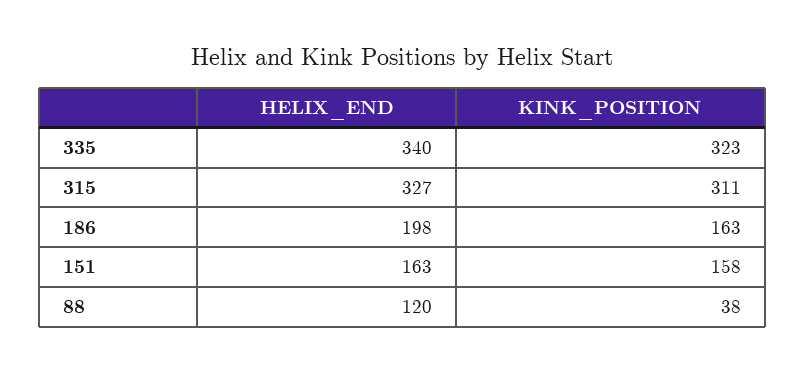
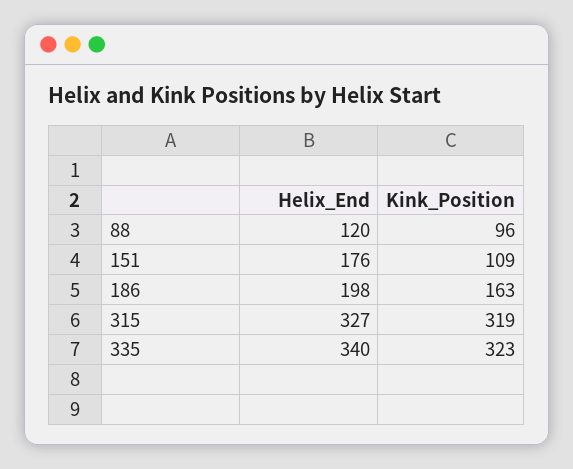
  {
    "HELIX_END": {
      "335": 340,
      "315": 327,
      "186": 198,
-     "151": 163,
+     "151": 176,
      "88": 120
    },
    "KINK_POSITION": {
      "335": 323,
-     "315": 311,
+     "315": 319,
      "186": 163,
-     "151": 158,
+     "151": 109,
-     "88": 38
+     "88": 96
    }
  }

